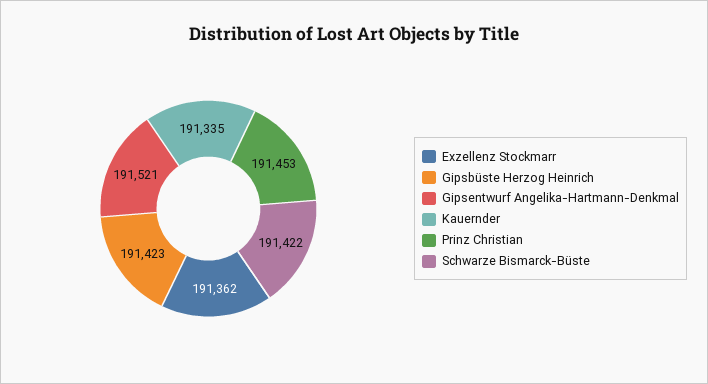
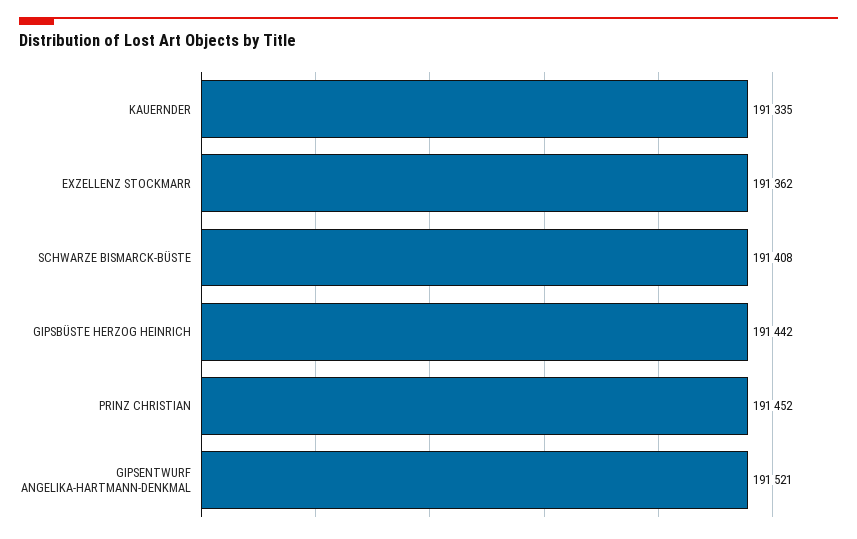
  {
    "Exzellenz Stockmarr": 191362,
-   "Gipsbüste Herzog Heinrich": 191423,
+   "Gipsbüste Herzog Heinrich": 191442,
    "Gipsentwurf Angelika-Hartmann-Denkmal": 191521,
    "Kauernder": 191335,
-   "Prinz Christian": 191453,
+   "Prinz Christian": 191452,
-   "Schwarze Bismarck-Büste": 191422
+   "Schwarze Bismarck-Büste": 191408
  }

